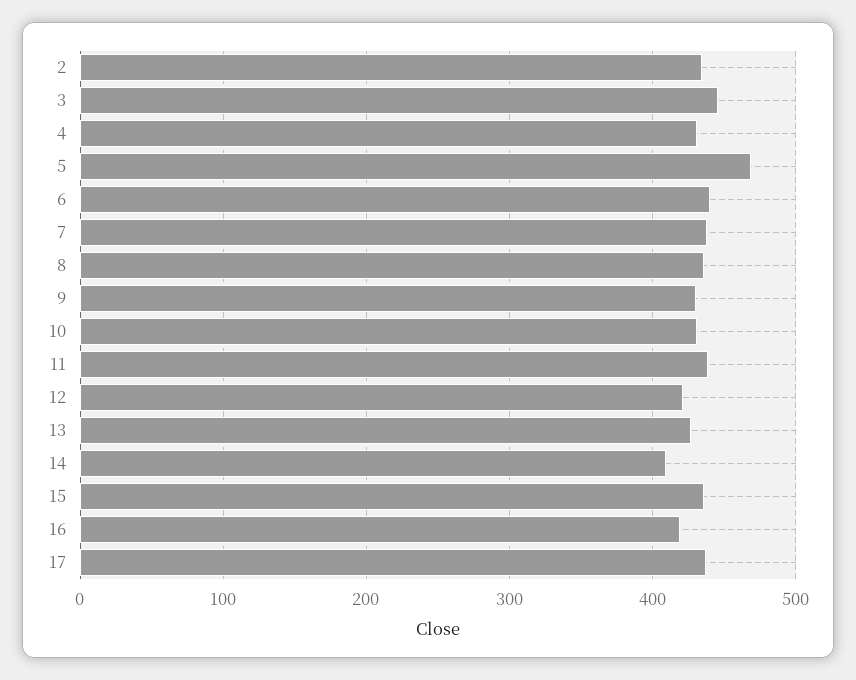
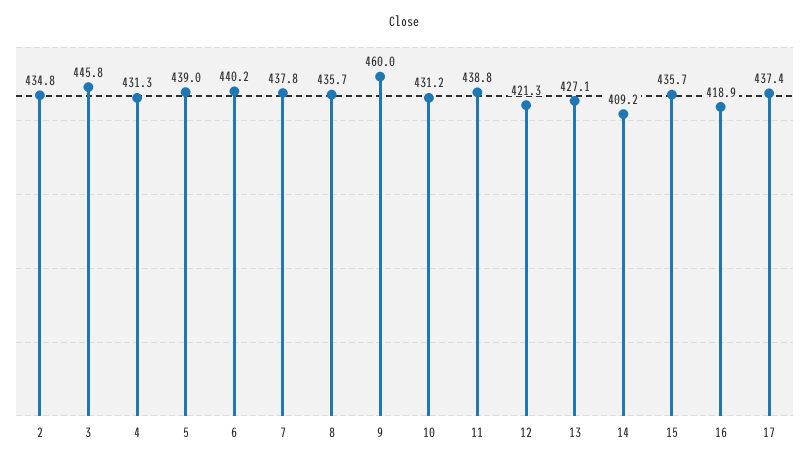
  {
    "2": 434.8,
    "3": 445.8,
    "4": 431.3,
-   "5": 470,
+   "5": 439,
    "6": 440.2,
    "7": 437.8,
    "8": 435.7,
-   "9": 430,
+   "9": 460,
    "10": 431.2,
    "11": 438.8,
    "12": 421.3,
    "13": 427.1,
    "14": 409.2,
    "15": 435.7,
    "16": 418.9,
    "17": 437.4
  }

